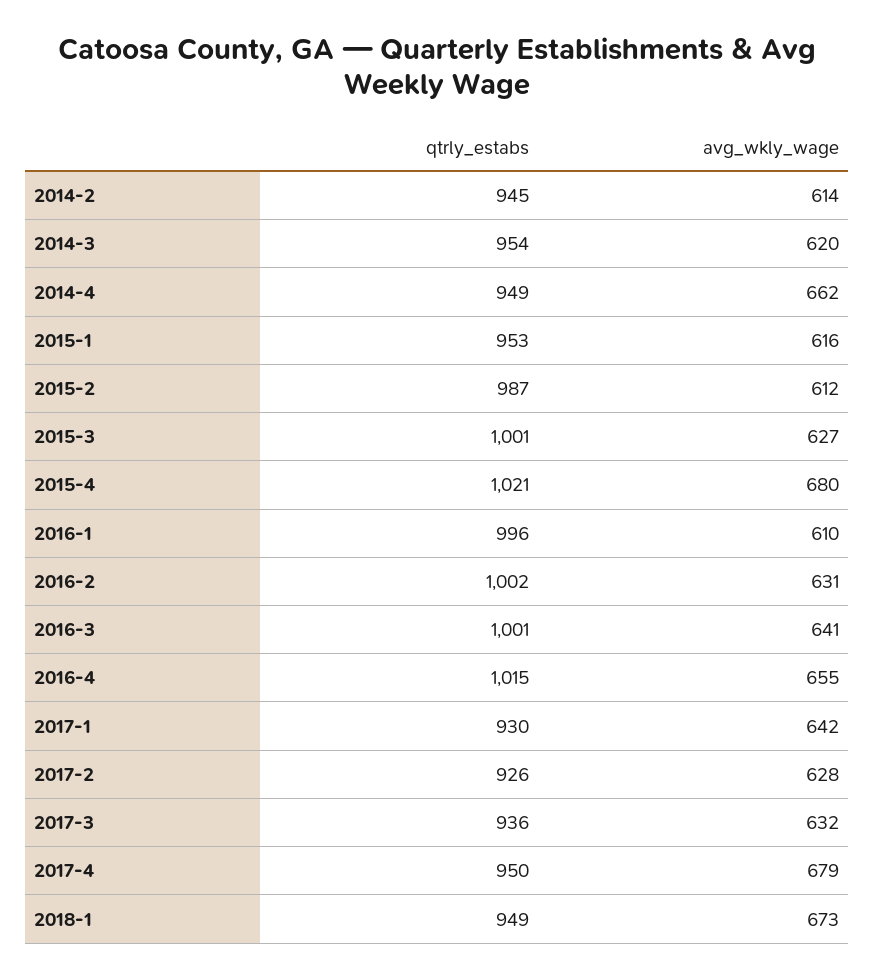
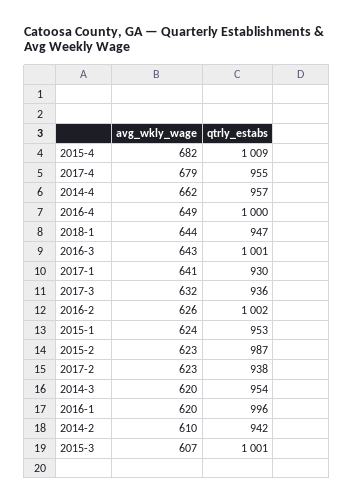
  {
    "qtrly_estabs": {
-     "2014-2": 945,
+     "2014-2": 942,
      "2014-3": 954,
-     "2014-4": 949,
+     "2014-4": 957,
      "2015-1": 953,
      "2015-2": 987,
      "2015-3": 1001,
-     "2015-4": 1021,
+     "2015-4": 1009,
      "2016-1": 996,
      "2016-2": 1002,
      "2016-3": 1001,
-     "2016-4": 1015,
+     "2016-4": 1000,
      "2017-1": 930,
-     "2017-2": 926,
+     "2017-2": 938,
      "2017-3": 936,
-     "2017-4": 950,
+     "2017-4": 955,
-     "2018-1": 949
+     "2018-1": 947
    },
    "avg_wkly_wage": {
-     "2014-2": 614,
+     "2014-2": 610,
      "2014-3": 620,
      "2014-4": 662,
-     "2015-1": 616,
+     "2015-1": 624,
-     "2015-2": 612,
+     "2015-2": 623,
-     "2015-3": 627,
+     "2015-3": 607,
-     "2015-4": 680,
+     "2015-4": 682,
-     "2016-1": 610,
+     "2016-1": 620,
-     "2016-2": 631,
+     "2016-2": 626,
-     "2016-3": 641,
+     "2016-3": 643,
-     "2016-4": 655,
+     "2016-4": 649,
-     "2017-1": 642,
+     "2017-1": 641,
-     "2017-2": 628,
+     "2017-2": 623,
      "2017-3": 632,
      "2017-4": 679,
-     "2018-1": 673
+     "2018-1": 644
    }
  }

